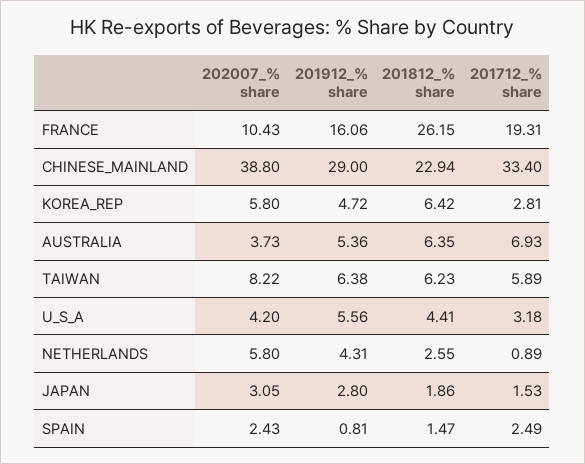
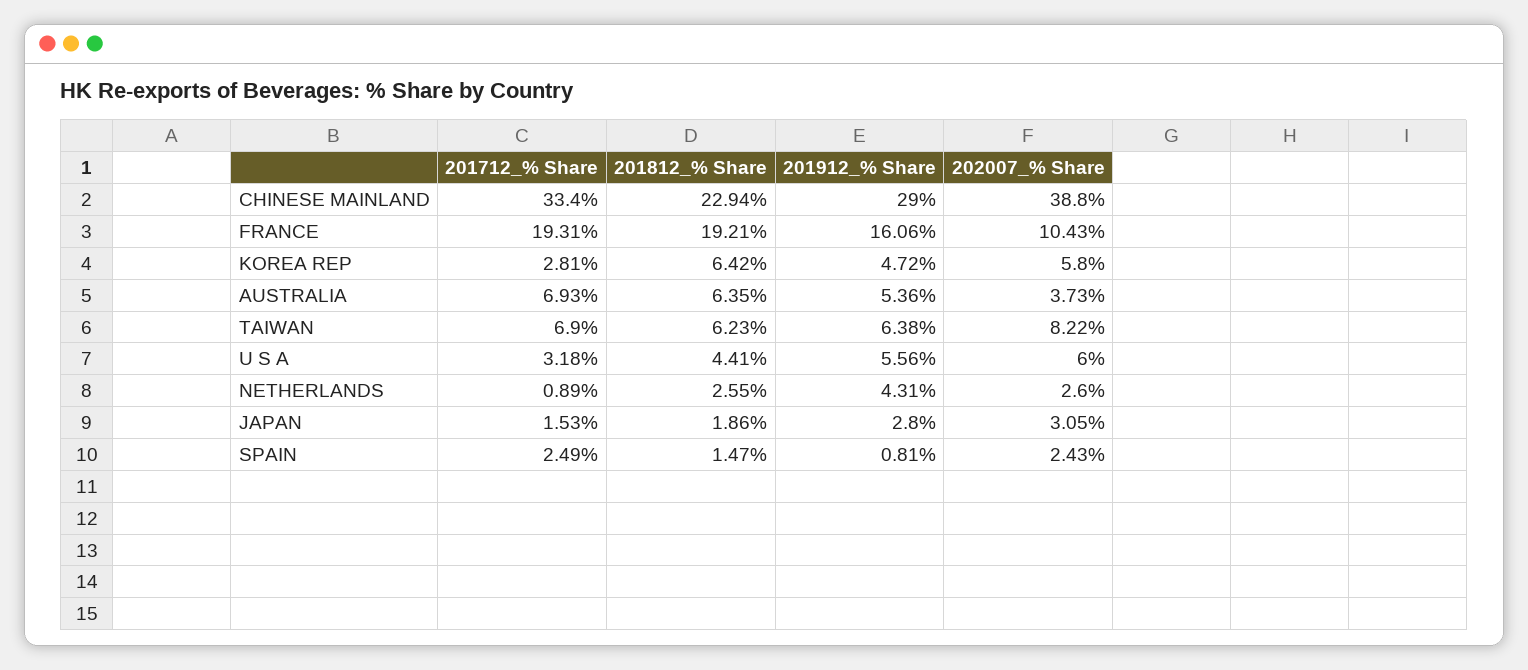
  {
    "202007_% share": {
      "FRANCE": 10.43,
      "CHINESE_MAINLAND": 38.8,
      "KOREA_REP": 5.8,
      "AUSTRALIA": 3.73,
      "TAIWAN": 8.22,
-     "U_S_A": 4.2,
+     "U_S_A": 6,
-     "NETHERLANDS": 5.8,
+     "NETHERLANDS": 2.6,
      "JAPAN": 3.05,
      "SPAIN": 2.43
    },
    "201912_% share": {
      "FRANCE": 16.06,
      "CHINESE_MAINLAND": 29,
      "KOREA_REP": 4.72,
      "AUSTRALIA": 5.36,
      "TAIWAN": 6.38,
      "U_S_A": 5.56,
      "NETHERLANDS": 4.31,
      "JAPAN": 2.8,
      "SPAIN": 0.81
    },
    "201812_% share": {
-     "FRANCE": 26.15,
+     "FRANCE": 19.21,
      "CHINESE_MAINLAND": 22.94,
      "KOREA_REP": 6.42,
      "AUSTRALIA": 6.35,
      "TAIWAN": 6.23,
      "U_S_A": 4.41,
      "NETHERLANDS": 2.55,
      "JAPAN": 1.86,
      "SPAIN": 1.47
    },
    "201712_% share": {
      "FRANCE": 19.31,
      "CHINESE_MAINLAND": 33.4,
      "KOREA_REP": 2.81,
      "AUSTRALIA": 6.93,
-     "TAIWAN": 5.89,
+     "TAIWAN": 6.9,
      "U_S_A": 3.18,
      "NETHERLANDS": 0.89,
      "JAPAN": 1.53,
      "SPAIN": 2.49
    }
  }

